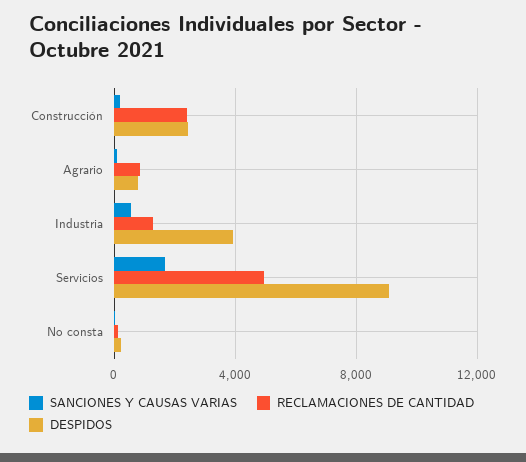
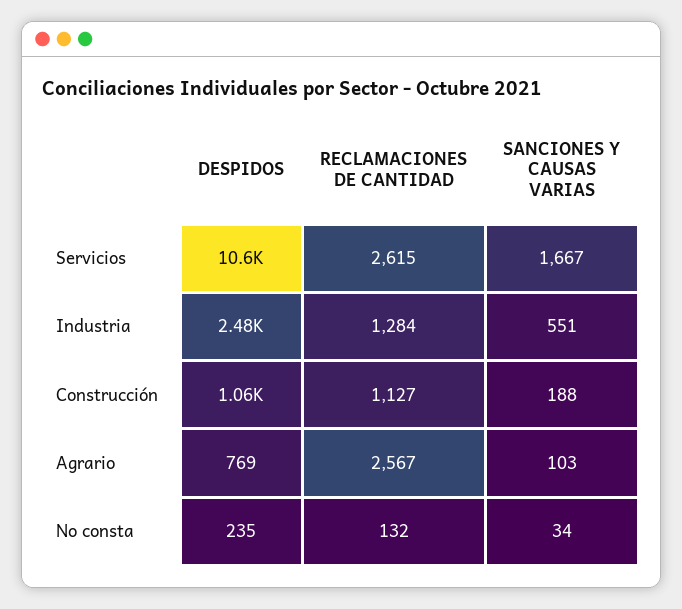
  {
    "SANCIONES Y CAUSAS VARIAS": {
      "Construcción": 188,
      "Agrario": 103,
      "Industria": 551,
      "Servicios": 1667,
      "No consta": 34
    },
    "RECLAMACIONES DE CANTIDAD": {
-     "Construcción": 2500,
+     "Construcción": 1127,
-     "Agrario": 1000,
+     "Agrario": 2567,
      "Industria": 1284,
-     "Servicios": 5000,
+     "Servicios": 2615,
      "No consta": 132
    },
    "DESPIDOS": {
-     "Construcción": 2500,
+     "Construcción": 1060,
      "Agrario": 769,
-     "Industria": 4000,
+     "Industria": 2480,
-     "Servicios": 9000,
+     "Servicios": 10600,
      "No consta": 235
    }
  }

